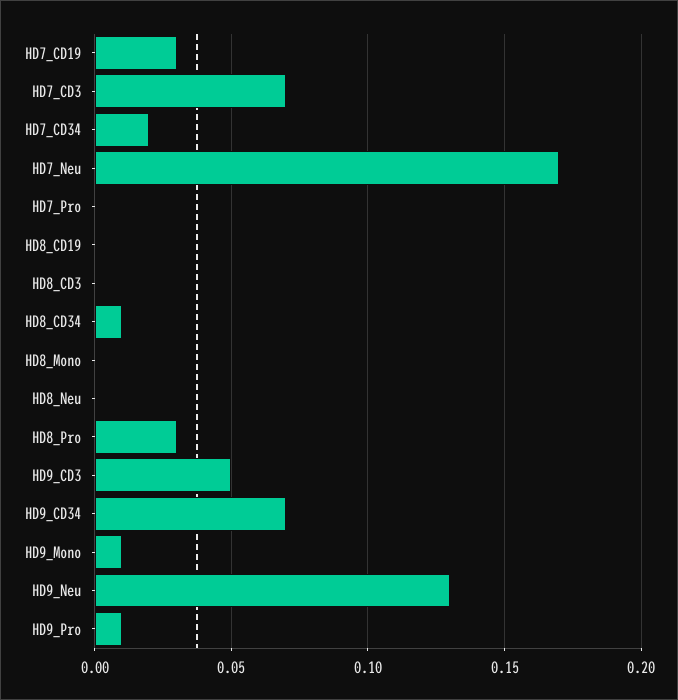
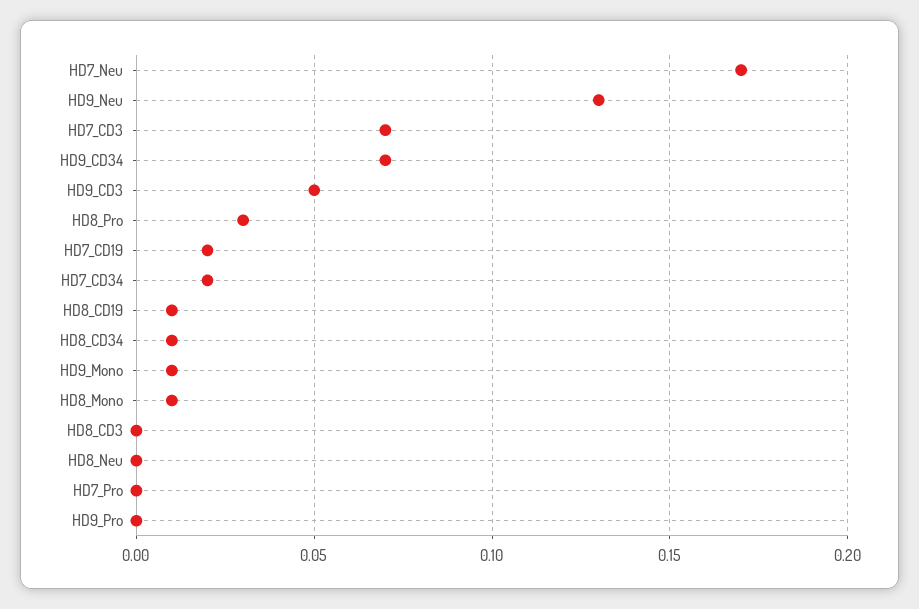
  {
-   "HD7_CD19": 0.03,
+   "HD7_CD19": 0.02,
    "HD7_CD3": 0.07,
    "HD7_CD34": 0.02,
    "HD7_Neu": 0.17,
    "HD7_Pro": 0,
-   "HD8_CD19": 0,
+   "HD8_CD19": 0.01,
    "HD8_CD3": 0,
    "HD8_CD34": 0.01,
-   "HD8_Mono": 0,
+   "HD8_Mono": 0.01,
    "HD8_Neu": 0,
    "HD8_Pro": 0.03,
    "HD9_CD3": 0.05,
    "HD9_CD34": 0.07,
    "HD9_Mono": 0.01,
    "HD9_Neu": 0.13,
-   "HD9_Pro": 0.01
+   "HD9_Pro": 0
  }

